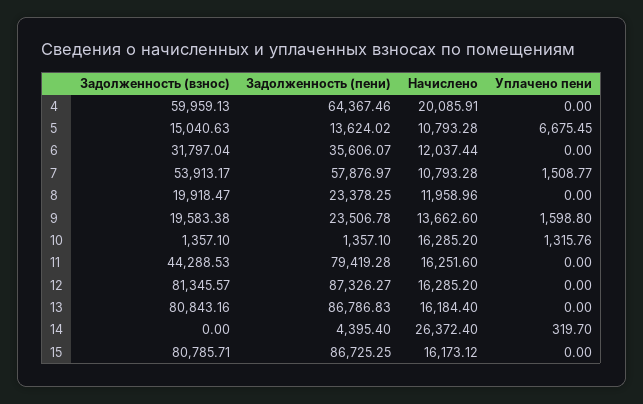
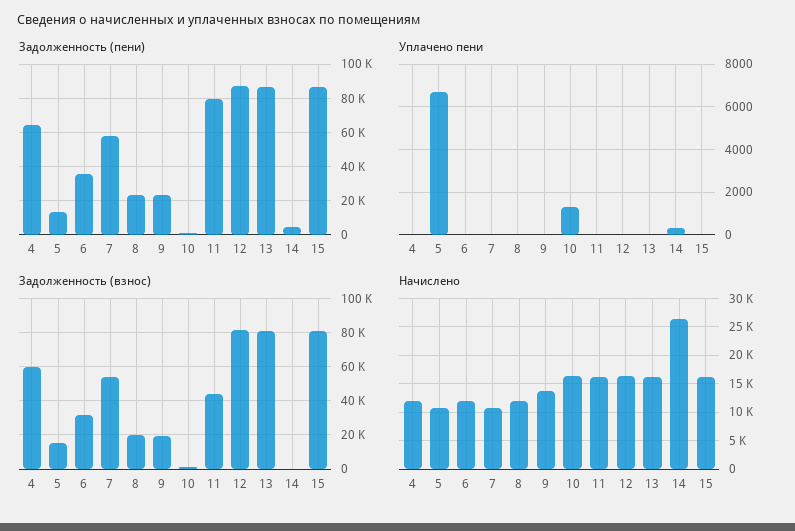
  {
    "Задолженность (взнос)": {
      "4": 59959.13,
      "5": 15040.63,
      "6": 31797.04,
      "7": 53913.17,
      "8": 19918.47,
      "9": 19583.38,
      "10": 1357.1,
      "11": 44288.53,
      "12": 81345.57,
      "13": 80843.16,
      "14": 0,
      "15": 80785.71
    },
    "Задолженность (пени)": {
      "4": 64367.46,
      "5": 13624.02,
      "6": 35606.07,
      "7": 57876.97,
      "8": 23378.25,
      "9": 23506.78,
      "10": 1357.1,
      "11": 79419.28,
      "12": 87326.27,
      "13": 86786.83,
      "14": 4395.4,
      "15": 86725.25
    },
    "Начислено": {
-     "4": 20085.91,
+     "4": 12500,
      "5": 10793.28,
      "6": 12037.44,
      "7": 10793.28,
      "8": 11958.96,
      "9": 13662.6,
      "10": 16285.2,
      "11": 16251.6,
      "12": 16285.2,
      "13": 16184.4,
      "14": 26372.4,
      "15": 16173.12
    },
    "Уплачено пени": {
      "4": 0,
      "5": 6675.45,
      "6": 0,
-     "7": 1508.77,
+     "7": 0,
      "8": 0,
-     "9": 1598.8,
+     "9": 0,
      "10": 1315.76,
      "11": 0,
      "12": 0,
      "13": 0,
      "14": 319.7,
      "15": 0
    }
  }

